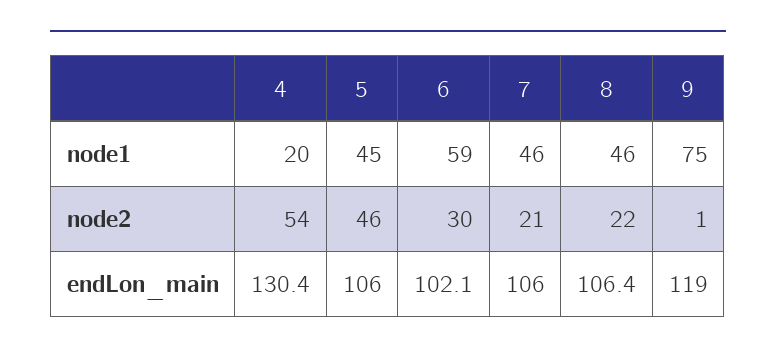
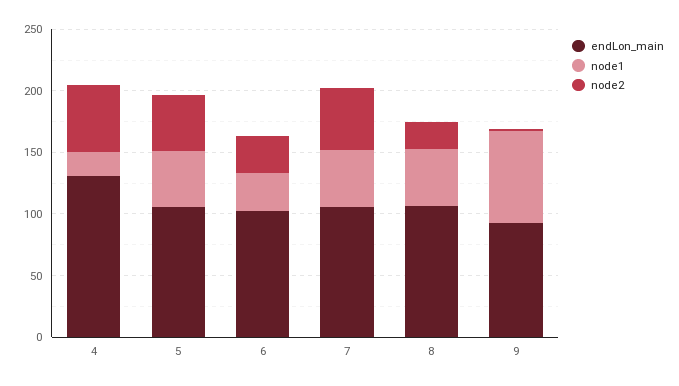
  {
    "node1": {
      "4": 20,
      "5": 45,
-     "6": 59,
+     "6": 30,
      "7": 46,
      "8": 46,
      "9": 75
    },
    "node2": {
      "4": 54,
      "5": 46,
      "6": 30,
-     "7": 21,
+     "7": 50,
      "8": 22,
      "9": 1
    },
    "endLon_main": {
      "4": 130.4,
      "5": 106,
      "6": 102.1,
      "7": 106,
      "8": 106.4,
-     "9": 119
+     "9": 90
    }
  }

